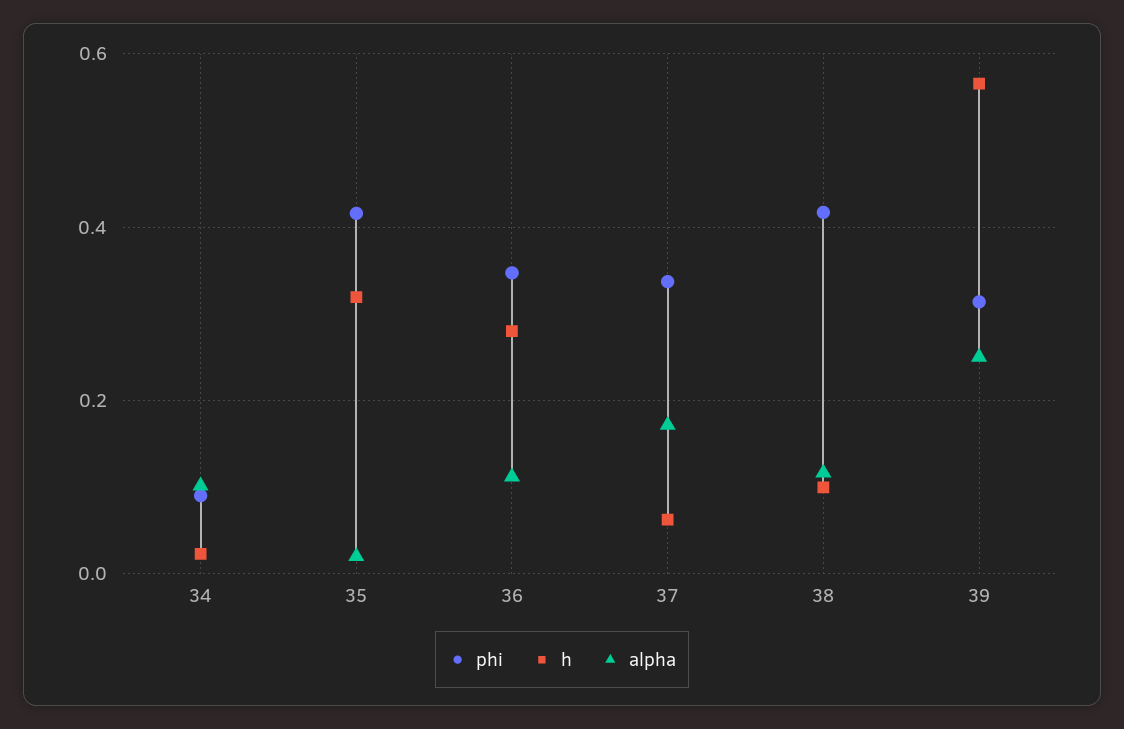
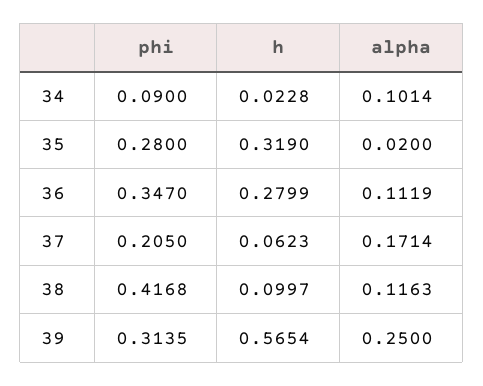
  {
    "phi": {
      "34": 0.09,
-     "35": 0.42,
+     "35": 0.28,
      "36": 0.347,
-     "37": 0.34,
+     "37": 0.205,
      "38": 0.4168,
      "39": 0.3135
    },
    "h": {
      "34": 0.0228,
      "35": 0.319,
      "36": 0.2799,
      "37": 0.0623,
      "38": 0.0997,
      "39": 0.5654
    },
    "alpha": {
      "34": 0.1014,
      "35": 0.02,
      "36": 0.1119,
      "37": 0.1714,
      "38": 0.1163,
      "39": 0.25
    }
  }

